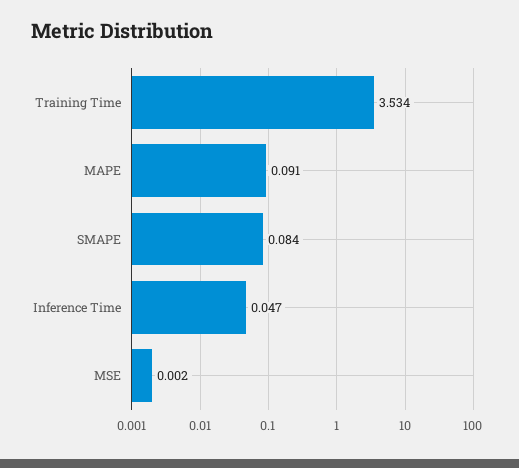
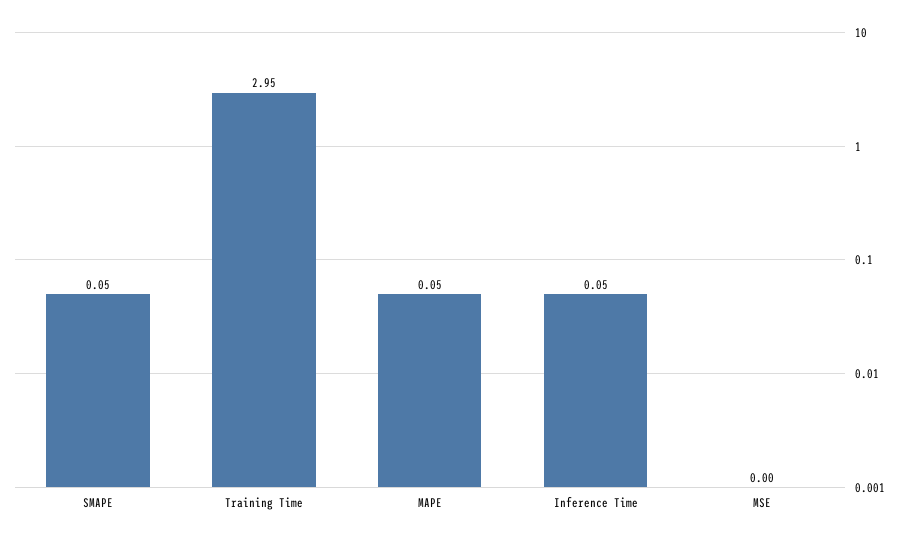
  {
-   "Training Time": 3.534,
+   "Training Time": 2.95,
-   "MAPE": 0.091,
+   "MAPE": 0.05,
-   "SMAPE": 0.084,
+   "SMAPE": 0.05,
    "Inference Time": 0.047,
    "MSE": 0.002
  }

